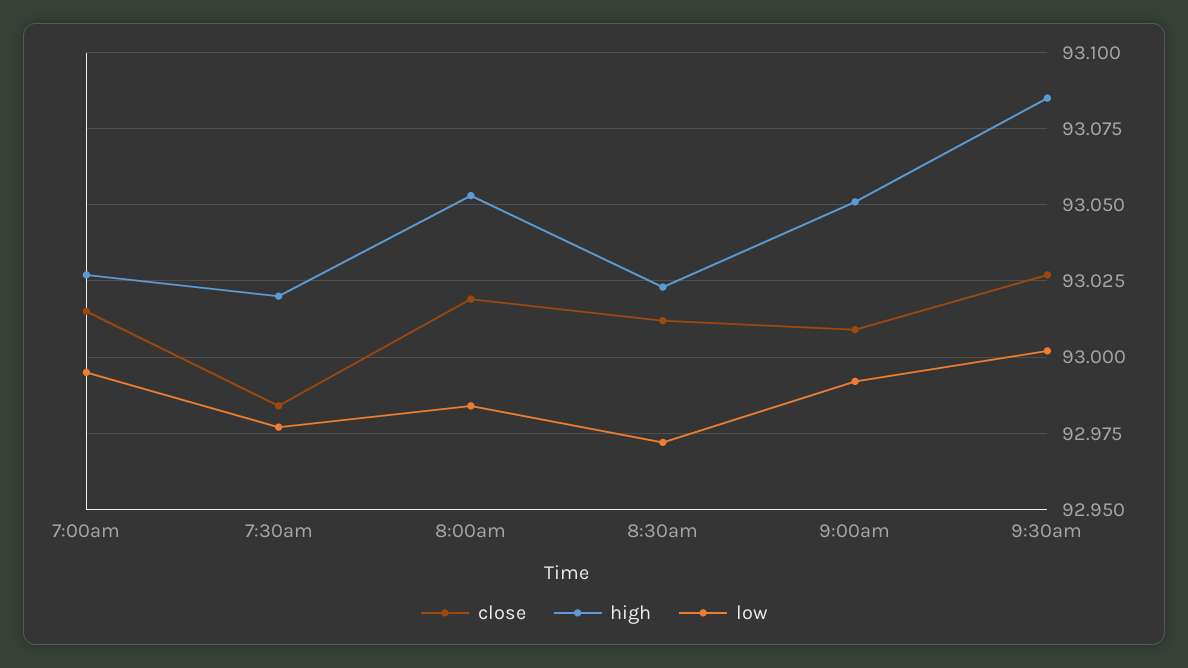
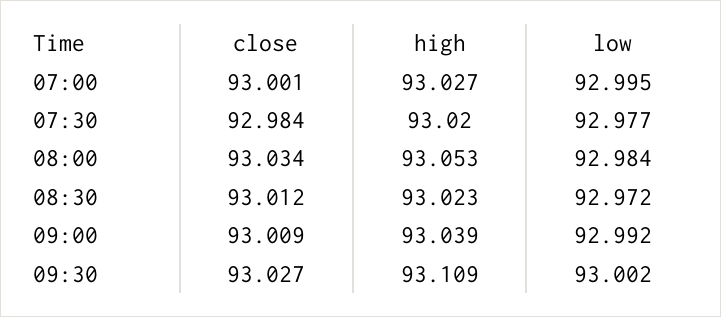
  {
    "close": {
-     "7:00am": 93.015,
+     "7:00am": 93.001,
      "7:30am": 92.984,
-     "8:00am": 93.02,
+     "8:00am": 93.034,
      "8:30am": 93.012,
      "9:00am": 93.009,
      "9:30am": 93.027
    },
    "high": {
      "7:00am": 93.027,
      "7:30am": 93.02,
      "8:00am": 93.053,
      "8:30am": 93.023,
-     "9:00am": 93.05,
+     "9:00am": 93.039,
-     "9:30am": 93.085
+     "9:30am": 93.109
    },
    "low": {
      "7:00am": 92.995,
      "7:30am": 92.977,
      "8:00am": 92.984,
      "8:30am": 92.972,
      "9:00am": 92.992,
      "9:30am": 93.002
    }
  }

